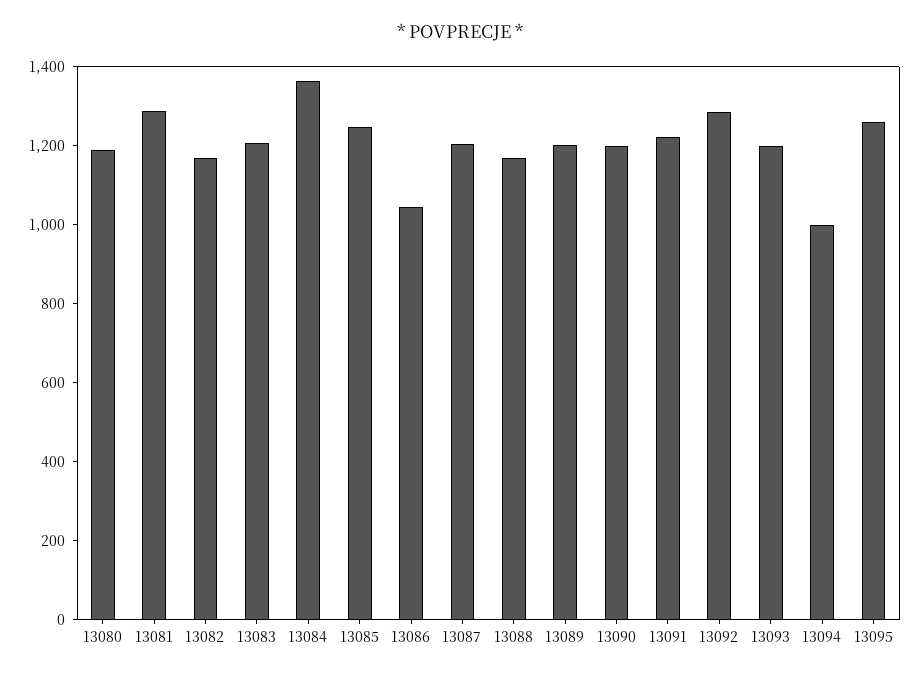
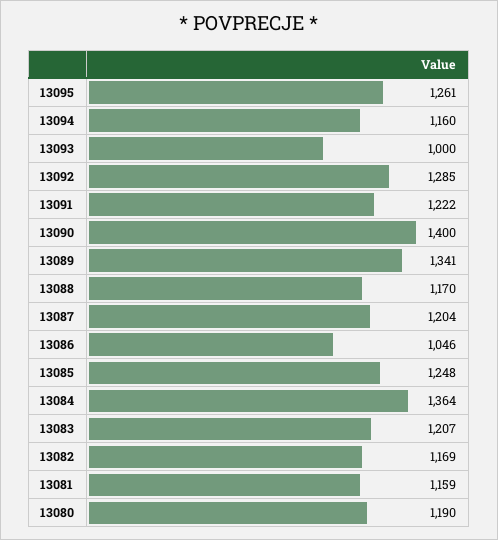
  {
    "13080": 1190,
-   "13081": 1300,
+   "13081": 1159,
    "13082": 1169,
    "13083": 1207,
    "13084": 1364,
    "13085": 1248,
    "13086": 1046,
    "13087": 1204,
    "13088": 1170,
-   "13089": 1200,
+   "13089": 1341,
-   "13090": 1200,
+   "13090": 1400,
    "13091": 1222,
    "13092": 1285,
-   "13093": 1200,
+   "13093": 1000,
-   "13094": 1000,
+   "13094": 1160,
    "13095": 1261
  }

